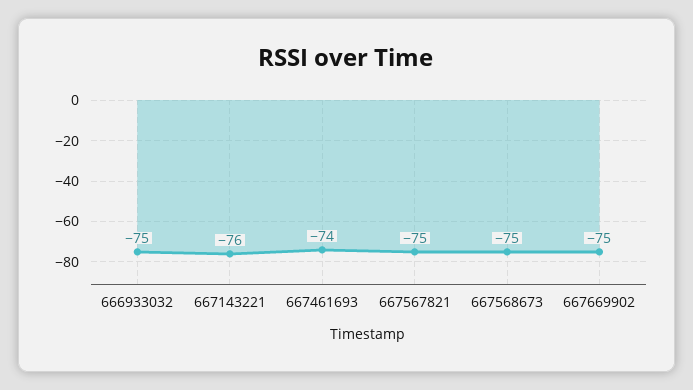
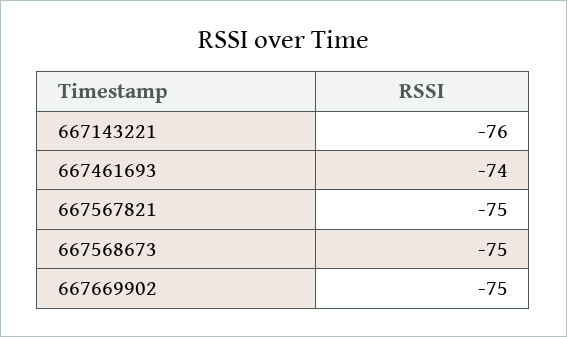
  {
-   "666933032": -75,
    "667143221": -76,
    "667461693": -74,
    "667567821": -75,
    "667568673": -75,
    "667669902": -75
  }

